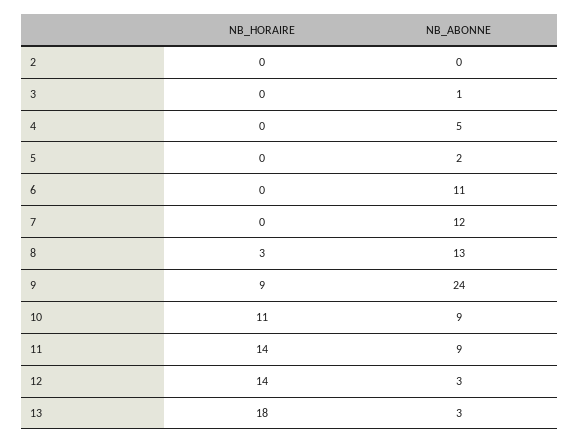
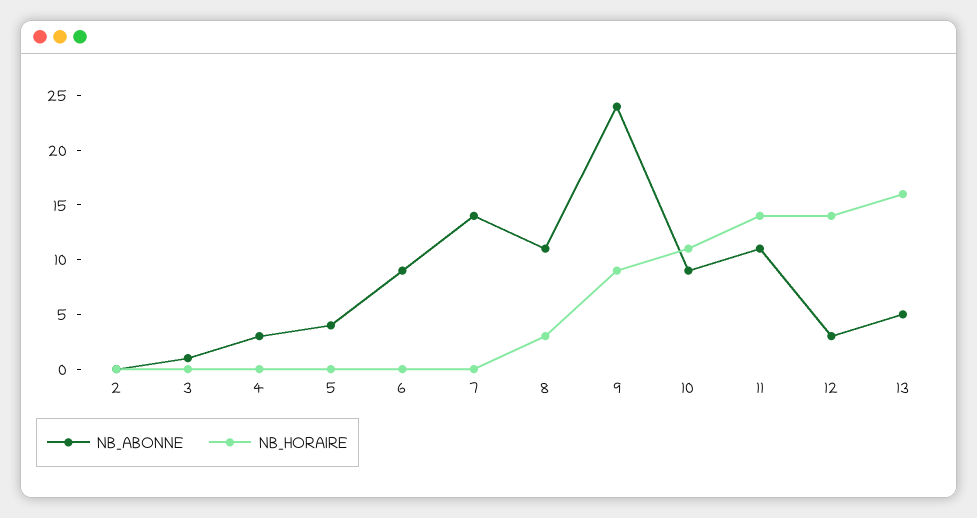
  {
    "NB_HORAIRE": {
      "2": 0,
      "3": 0,
      "4": 0,
      "5": 0,
      "6": 0,
      "7": 0,
      "8": 3,
      "9": 9,
      "10": 11,
      "11": 14,
      "12": 14,
-     "13": 18
+     "13": 16
    },
    "NB_ABONNE": {
      "2": 0,
      "3": 1,
-     "4": 5,
+     "4": 3,
-     "5": 2,
+     "5": 4,
-     "6": 11,
+     "6": 9,
-     "7": 12,
+     "7": 14,
-     "8": 13,
+     "8": 11,
      "9": 24,
      "10": 9,
-     "11": 9,
+     "11": 11,
      "12": 3,
-     "13": 3
+     "13": 5
    }
  }

